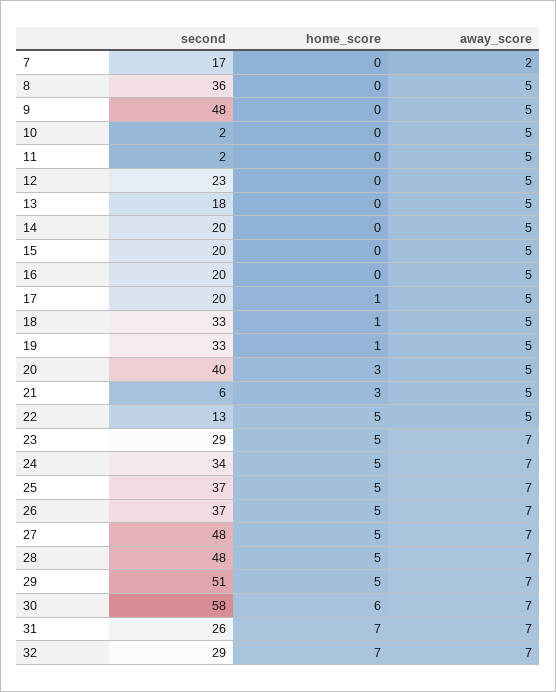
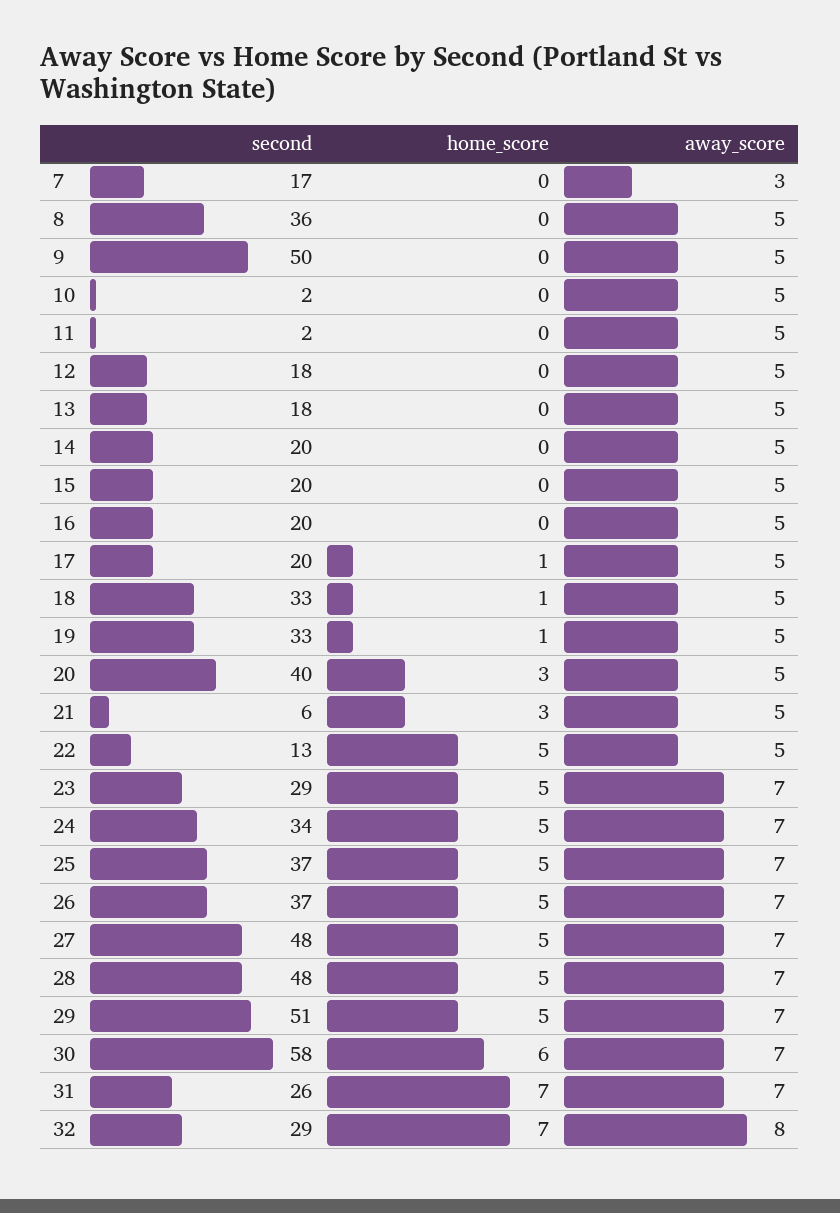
  {
    "second": {
      "7": 17,
      "8": 36,
-     "9": 48,
+     "9": 50,
      "10": 2,
      "11": 2,
-     "12": 23,
+     "12": 18,
      "13": 18,
      "14": 20,
      "15": 20,
      "16": 20,
      "17": 20,
      "18": 33,
      "19": 33,
      "20": 40,
      "21": 6,
      "22": 13,
      "23": 29,
      "24": 34,
      "25": 37,
      "26": 37,
      "27": 48,
      "28": 48,
      "29": 51,
      "30": 58,
      "31": 26,
      "32": 29
    },
    "home_score": {
      "7": 0,
      "8": 0,
      "9": 0,
      "10": 0,
      "11": 0,
      "12": 0,
      "13": 0,
      "14": 0,
      "15": 0,
      "16": 0,
      "17": 1,
      "18": 1,
      "19": 1,
      "20": 3,
      "21": 3,
      "22": 5,
      "23": 5,
      "24": 5,
      "25": 5,
      "26": 5,
      "27": 5,
      "28": 5,
      "29": 5,
      "30": 6,
      "31": 7,
      "32": 7
    },
    "away_score": {
-     "7": 2,
+     "7": 3,
      "8": 5,
      "9": 5,
      "10": 5,
      "11": 5,
      "12": 5,
      "13": 5,
      "14": 5,
      "15": 5,
      "16": 5,
      "17": 5,
      "18": 5,
      "19": 5,
      "20": 5,
      "21": 5,
      "22": 5,
      "23": 7,
      "24": 7,
      "25": 7,
      "26": 7,
      "27": 7,
      "28": 7,
      "29": 7,
      "30": 7,
      "31": 7,
-     "32": 7
+     "32": 8
    }
  }

